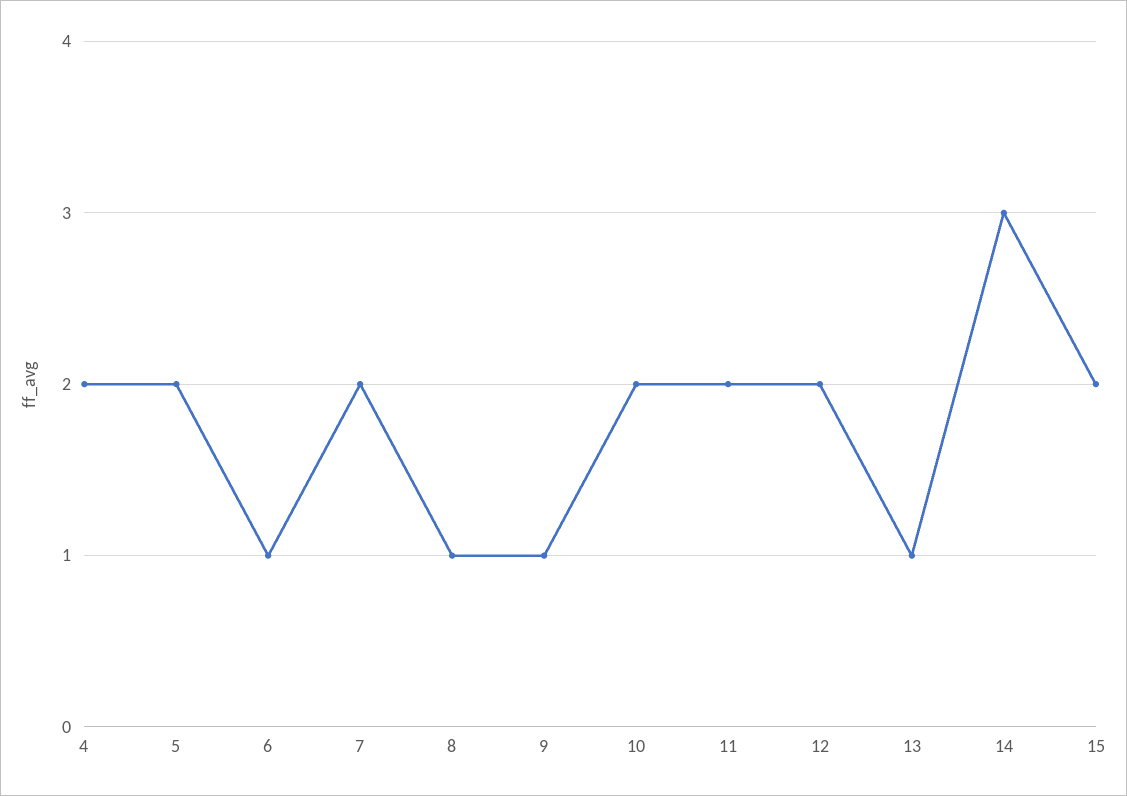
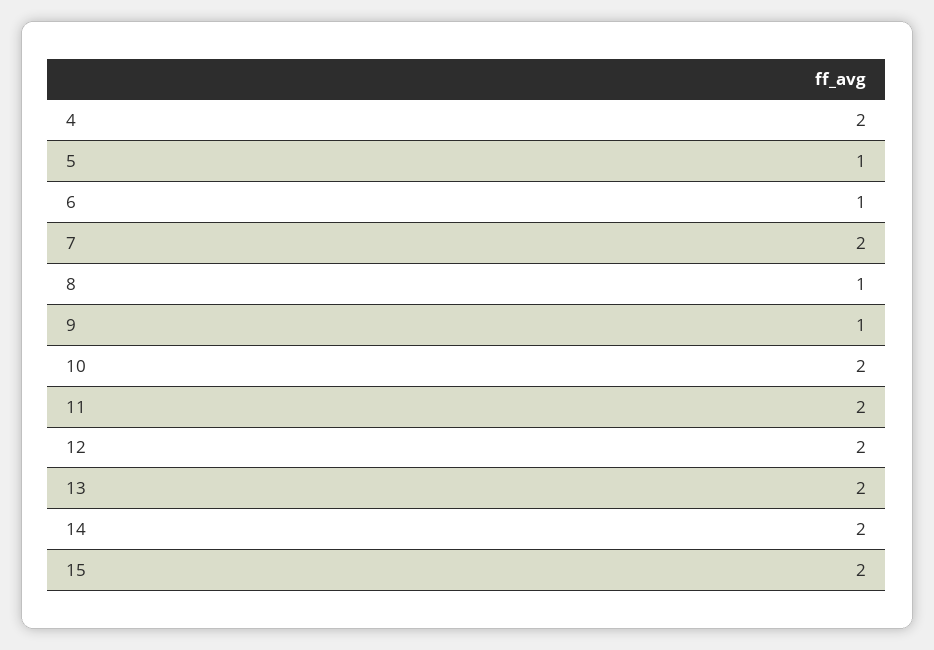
  {
    "4": 2,
-   "5": 2,
+   "5": 1,
    "6": 1,
    "7": 2,
    "8": 1,
    "9": 1,
    "10": 2,
    "11": 2,
    "12": 2,
-   "13": 1,
+   "13": 2,
-   "14": 3,
+   "14": 2,
    "15": 2
  }

